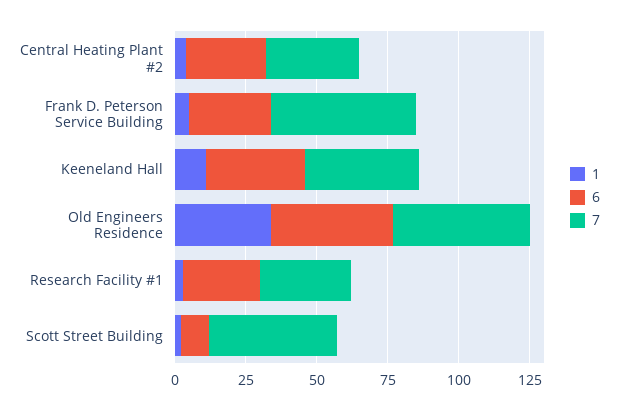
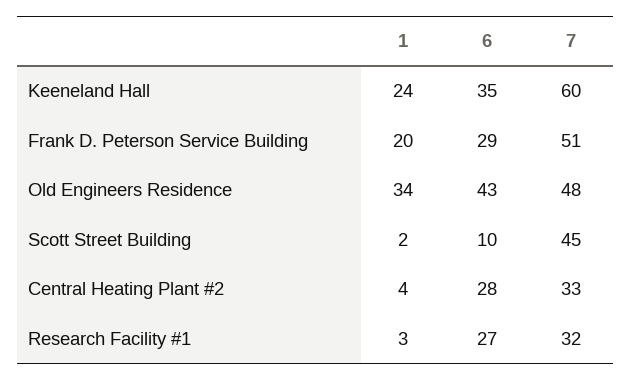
  {
    "1": {
      "Central Heating Plant #2": 4,
-     "Frank D. Peterson Service Building": 5,
+     "Frank D. Peterson Service Building": 20,
-     "Keeneland Hall": 10,
+     "Keeneland Hall": 24,
      "Old Engineers Residence": 34,
      "Research Facility #1": 3,
      "Scott Street Building": 2
    },
    "6": {
      "Central Heating Plant #2": 28,
      "Frank D. Peterson Service Building": 29,
      "Keeneland Hall": 35,
      "Old Engineers Residence": 43,
      "Research Facility #1": 27,
      "Scott Street Building": 10
    },
    "7": {
      "Central Heating Plant #2": 33,
      "Frank D. Peterson Service Building": 51,
-     "Keeneland Hall": 40,
+     "Keeneland Hall": 60,
      "Old Engineers Residence": 48,
      "Research Facility #1": 32,
      "Scott Street Building": 45
    }
  }

